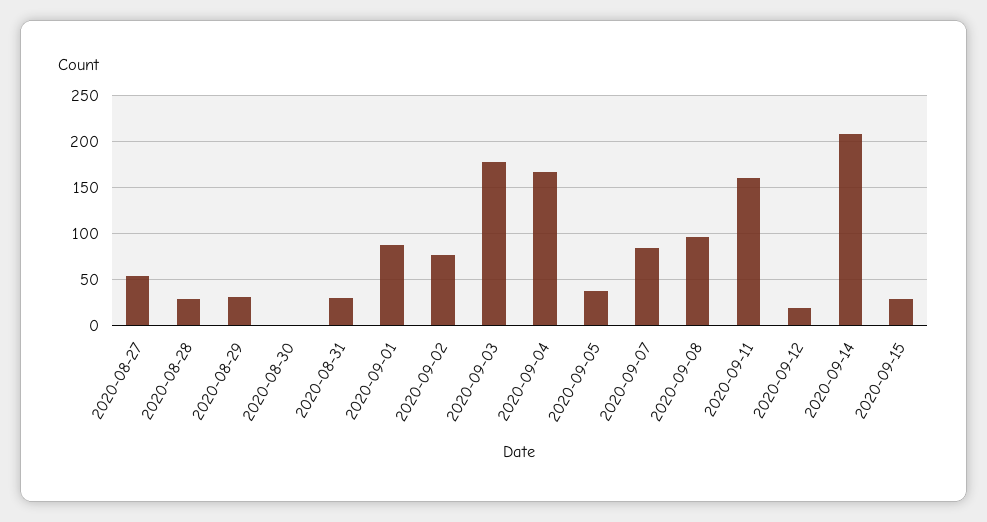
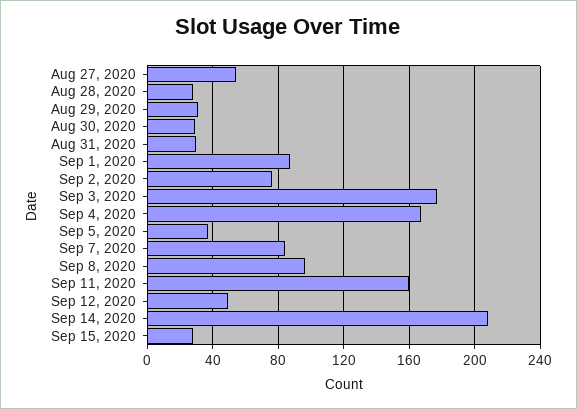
  {
    "2020-08-27": 55,
    "2020-08-28": 30,
    "2020-08-29": 30,
-   "2020-08-30": 0,
+   "2020-08-30": 30,
    "2020-08-31": 30,
    "2020-09-01": 85,
    "2020-09-02": 75,
    "2020-09-03": 175,
    "2020-09-04": 165,
    "2020-09-05": 35,
    "2020-09-07": 85,
    "2020-09-08": 95,
    "2020-09-11": 160,
-   "2020-09-12": 20,
+   "2020-09-12": 50,
    "2020-09-14": 210,
    "2020-09-15": 30
  }

